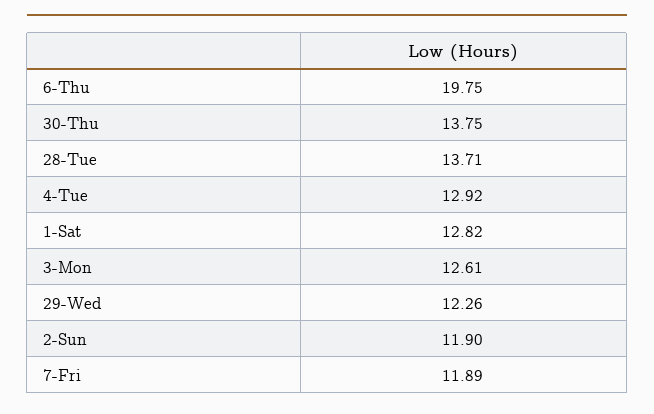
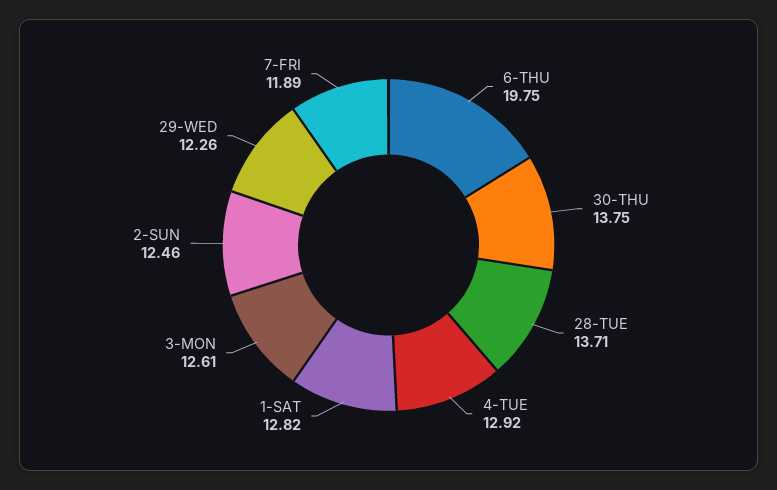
  {
    "6-Thu": 19.75,
    "30-Thu": 13.75,
    "28-Tue": 13.71,
    "4-Tue": 12.92,
    "1-Sat": 12.82,
    "3-Mon": 12.61,
    "29-Wed": 12.26,
-   "2-Sun": 11.9,
+   "2-Sun": 12.46,
    "7-Fri": 11.89
  }

